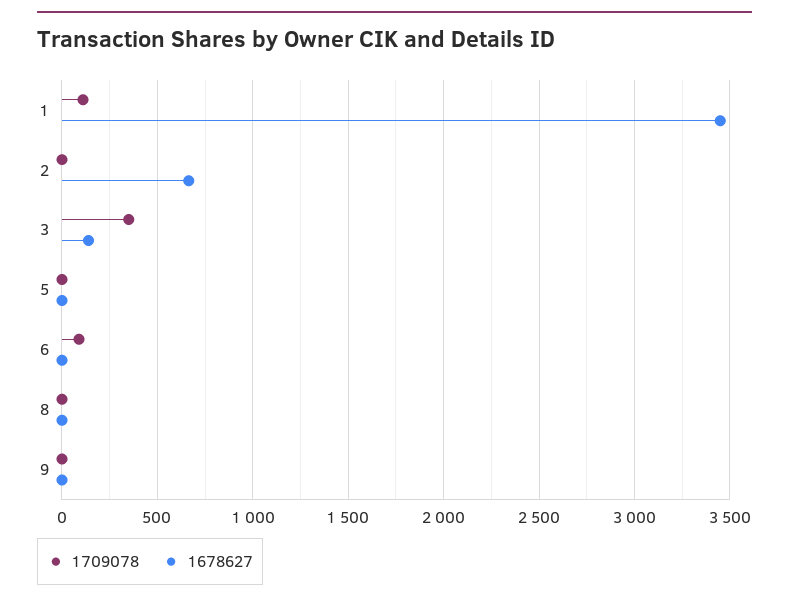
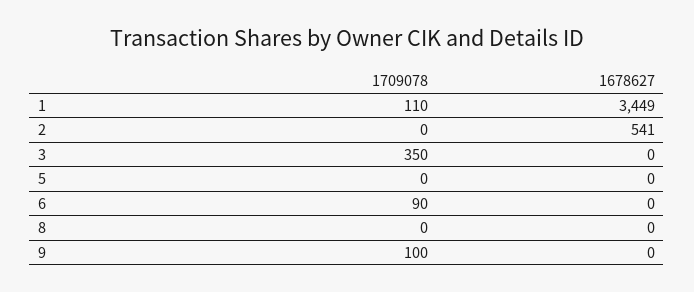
  {
    "1709078": {
      "1": 110,
      "2": 0,
      "3": 350,
      "5": 0,
      "6": 90,
      "8": 0,
-     "9": 0
+     "9": 100
    },
    "1678627": {
      "1": 3449,
-     "2": 650,
+     "2": 541,
-     "3": 150,
+     "3": 0,
      "5": 0,
      "6": 0,
      "8": 0,
      "9": 0
    }
  }

